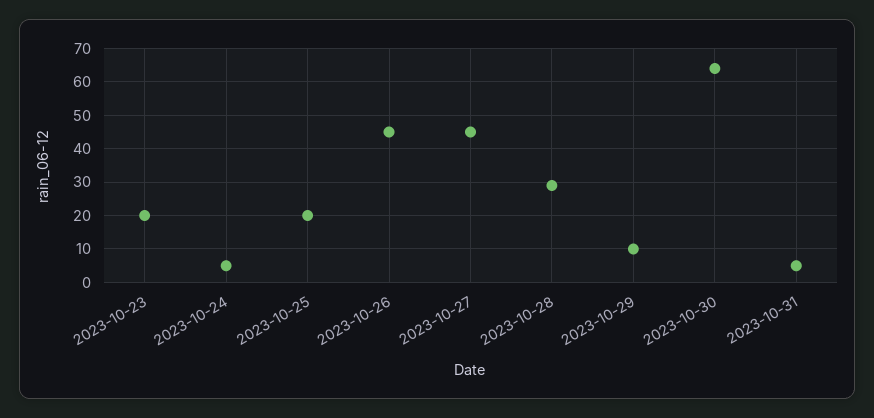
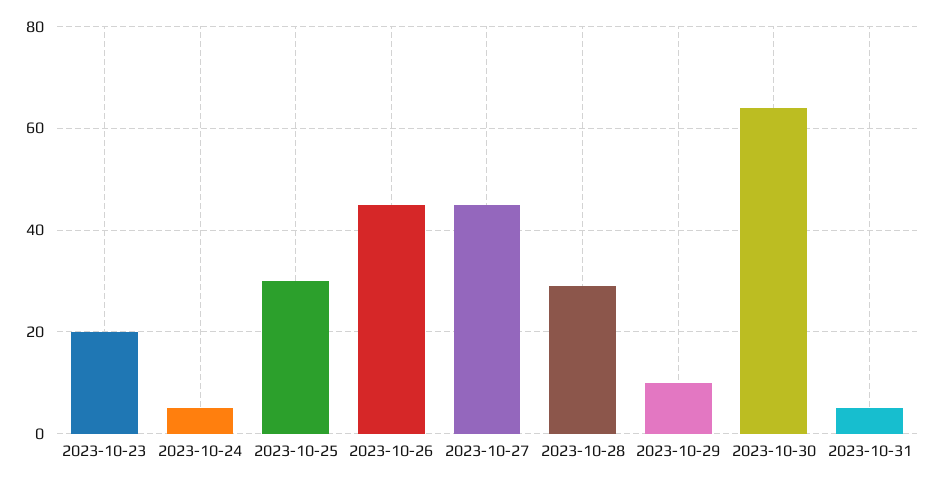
  {
    "2023-10-23": 20,
    "2023-10-24": 5,
-   "2023-10-25": 20,
+   "2023-10-25": 30,
    "2023-10-26": 45,
    "2023-10-27": 45,
    "2023-10-28": 30,
    "2023-10-29": 10,
    "2023-10-30": 65,
    "2023-10-31": 5
  }

